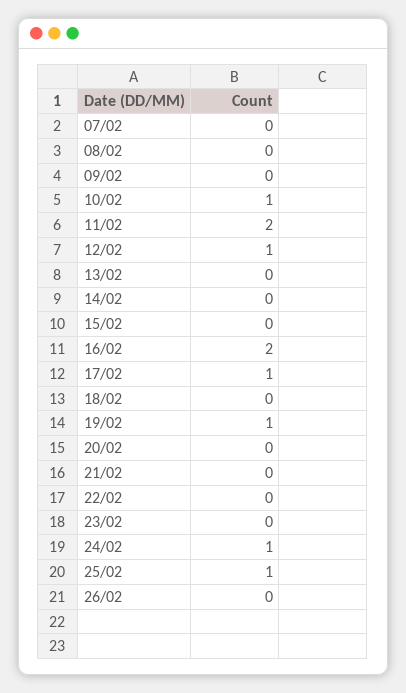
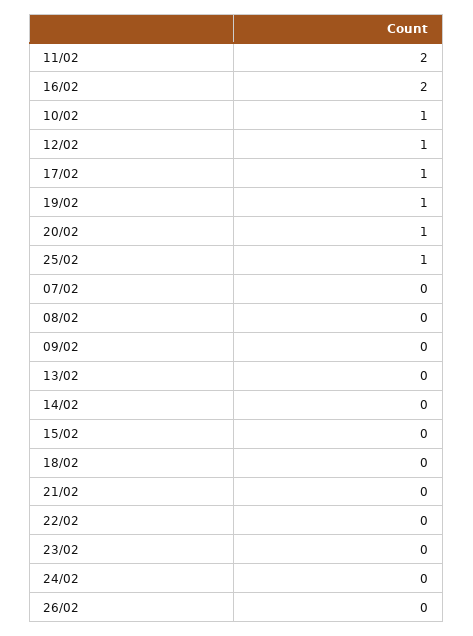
  {
    "07/02": 0,
    "08/02": 0,
    "09/02": 0,
    "10/02": 1,
    "11/02": 2,
    "12/02": 1,
    "13/02": 0,
    "14/02": 0,
    "15/02": 0,
    "16/02": 2,
    "17/02": 1,
    "18/02": 0,
    "19/02": 1,
-   "20/02": 0,
+   "20/02": 1,
    "21/02": 0,
    "22/02": 0,
    "23/02": 0,
-   "24/02": 1,
+   "24/02": 0,
    "25/02": 1,
    "26/02": 0
  }

